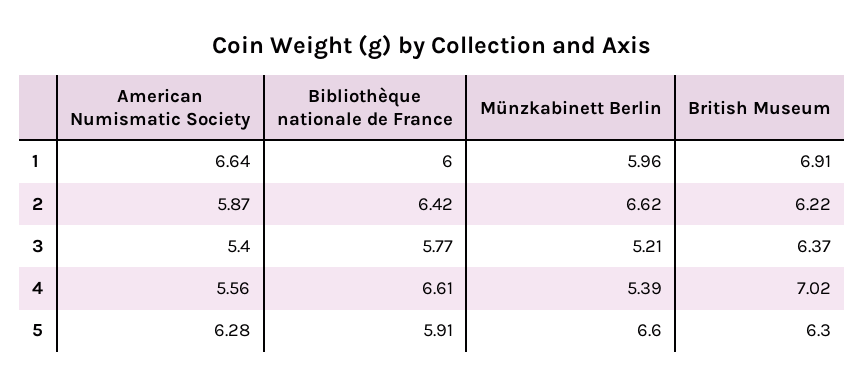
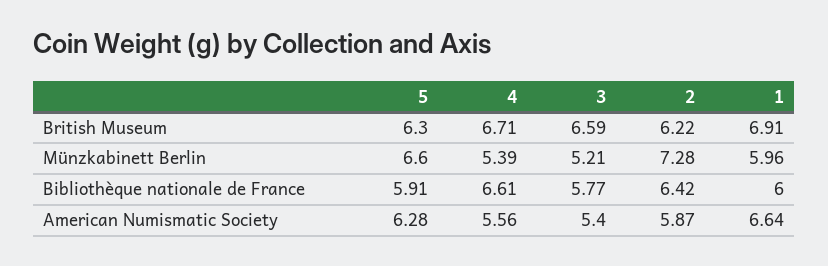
  {
    "American Numismatic Society": {
      "1": 6.64,
      "2": 5.87,
      "3": 5.4,
      "4": 5.56,
      "5": 6.28
    },
    "Bibliothèque nationale de France": {
      "1": 6,
      "2": 6.42,
      "3": 5.77,
      "4": 6.61,
      "5": 5.91
    },
    "Münzkabinett Berlin": {
      "1": 5.96,
-     "2": 6.62,
+     "2": 7.28,
      "3": 5.21,
      "4": 5.39,
      "5": 6.6
    },
    "British Museum": {
      "1": 6.91,
      "2": 6.22,
-     "3": 6.37,
+     "3": 6.59,
-     "4": 7.02,
+     "4": 6.71,
      "5": 6.3
    }
  }

